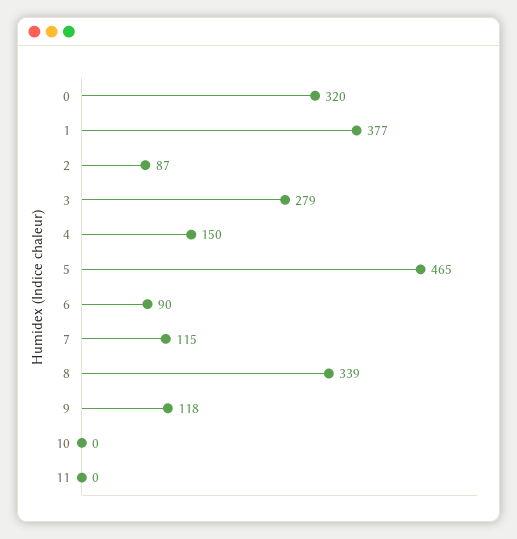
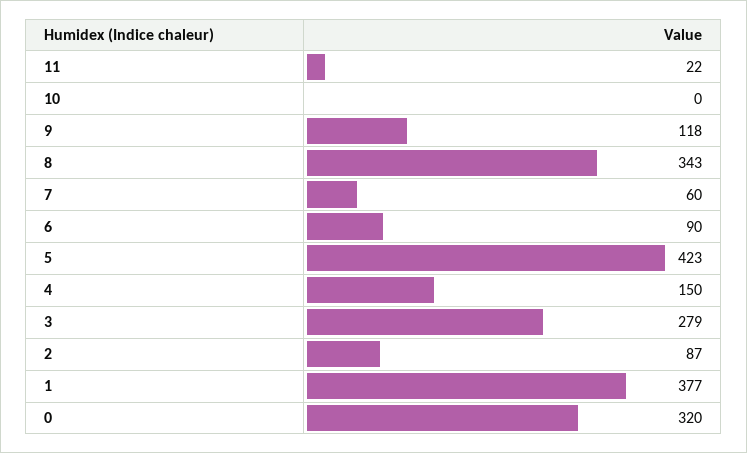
  {
    "0": 320,
    "1": 377,
    "2": 87,
    "3": 279,
    "4": 150,
-   "5": 465,
+   "5": 423,
    "6": 90,
-   "7": 115,
+   "7": 60,
-   "8": 339,
+   "8": 343,
    "9": 118,
    "10": 0,
-   "11": 0
+   "11": 22
  }

